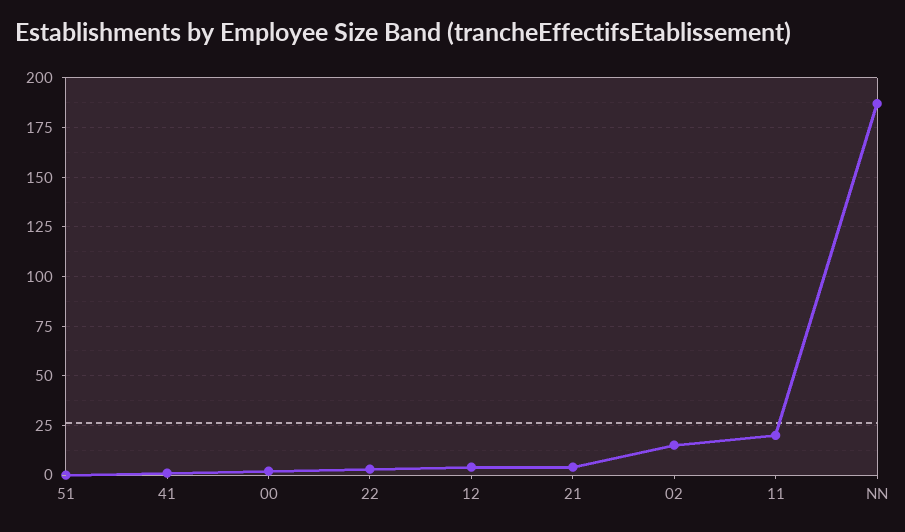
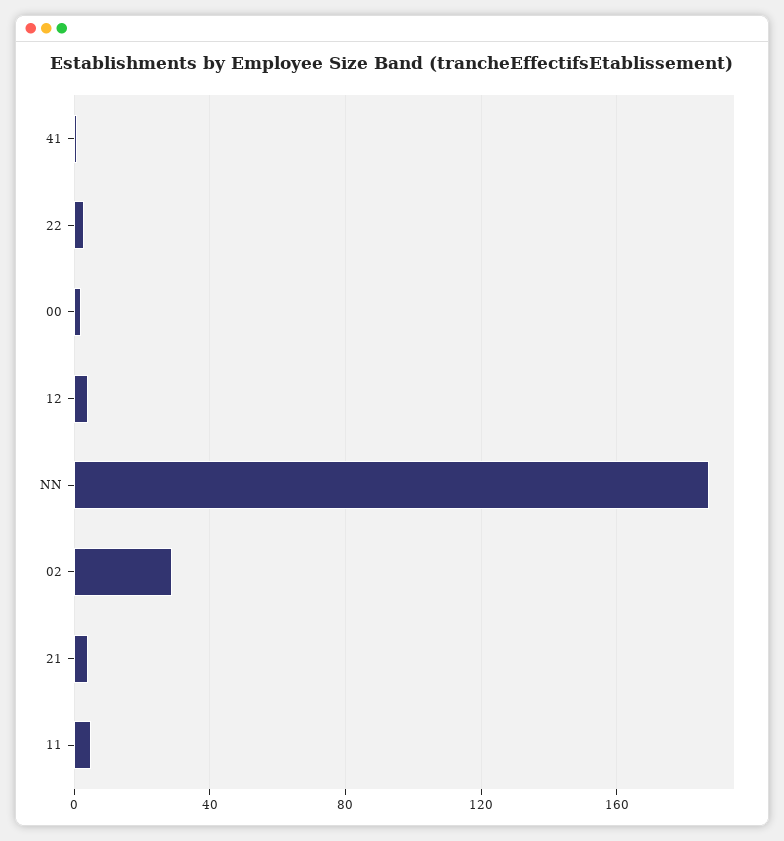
  {
-   "51": 0,
    "41": 0,
    "00": 0,
    "22": 5,
    "12": 5,
    "21": 5,
-   "02": 15,
+   "02": 30,
-   "11": 20,
+   "11": 5,
    "NN": 185
  }

